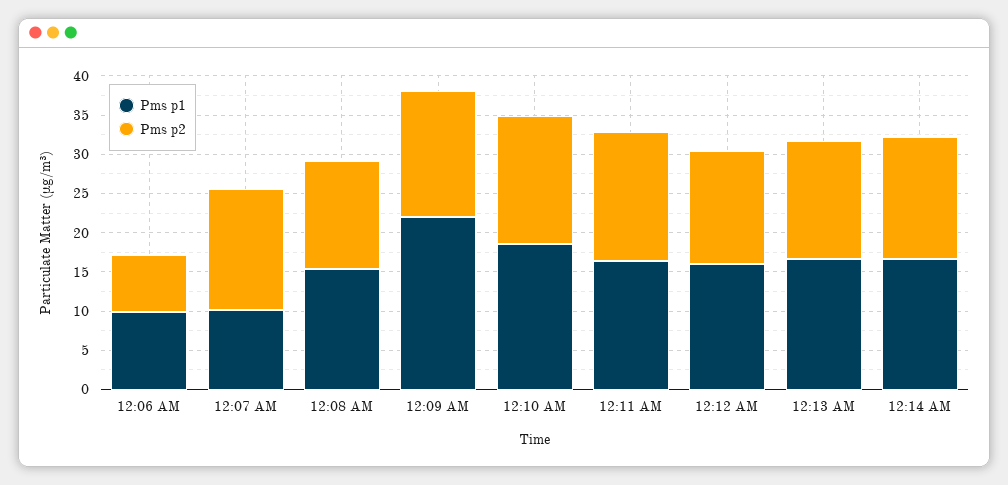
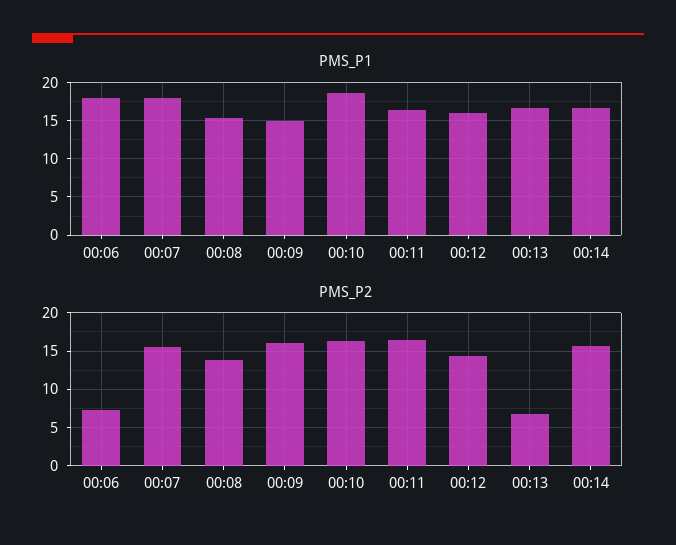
  {
    "Pms p1": {
-     "12:06 AM": 10,
+     "12:06 AM": 18,
-     "12:07 AM": 10,
+     "12:07 AM": 18,
      "12:08 AM": 15,
-     "12:09 AM": 22.5,
+     "12:09 AM": 15,
      "12:10 AM": 19,
      "12:11 AM": 16,
      "12:12 AM": 16,
      "12:13 AM": 17,
      "12:14 AM": 17
    },
    "Pms p2": {
      "12:06 AM": 7,
      "12:07 AM": 16,
      "12:08 AM": 14,
      "12:09 AM": 16,
      "12:10 AM": 16,
      "12:11 AM": 16,
      "12:12 AM": 14,
-     "12:13 AM": 15,
+     "12:13 AM": 7,
      "12:14 AM": 16
    }
  }

